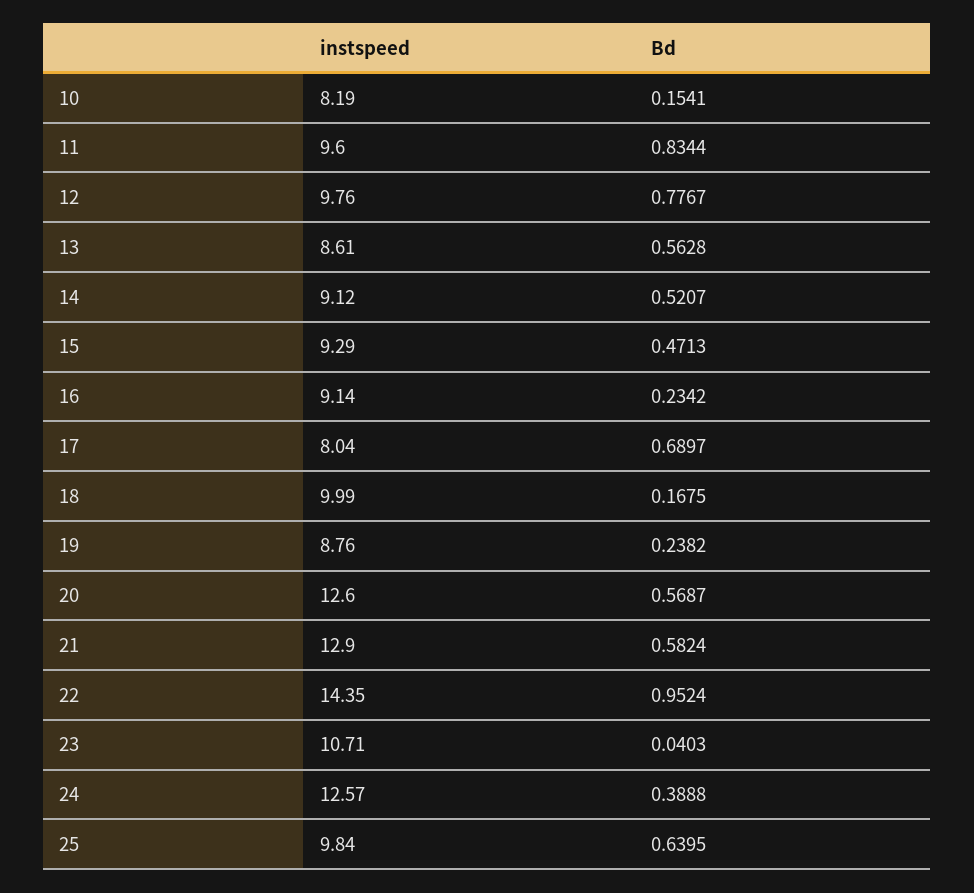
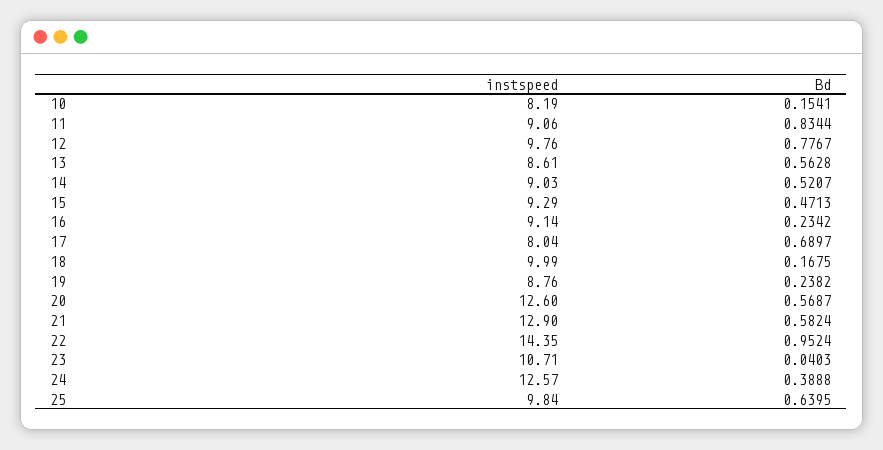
  {
    "instspeed": {
      "10": 8.19,
-     "11": 9.6,
+     "11": 9.06,
      "12": 9.76,
      "13": 8.61,
-     "14": 9.12,
+     "14": 9.03,
      "15": 9.29,
      "16": 9.14,
      "17": 8.04,
      "18": 9.99,
      "19": 8.76,
      "20": 12.6,
      "21": 12.9,
      "22": 14.35,
      "23": 10.71,
      "24": 12.57,
      "25": 9.84
    },
    "Bd": {
      "10": 0.1541,
      "11": 0.8344,
      "12": 0.7767,
      "13": 0.5628,
      "14": 0.5207,
      "15": 0.4713,
      "16": 0.2342,
      "17": 0.6897,
      "18": 0.1675,
      "19": 0.2382,
      "20": 0.5687,
      "21": 0.5824,
      "22": 0.9524,
      "23": 0.0403,
      "24": 0.3888,
      "25": 0.6395
    }
  }

